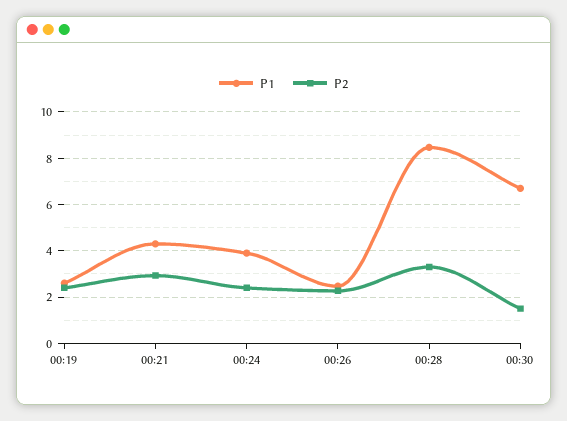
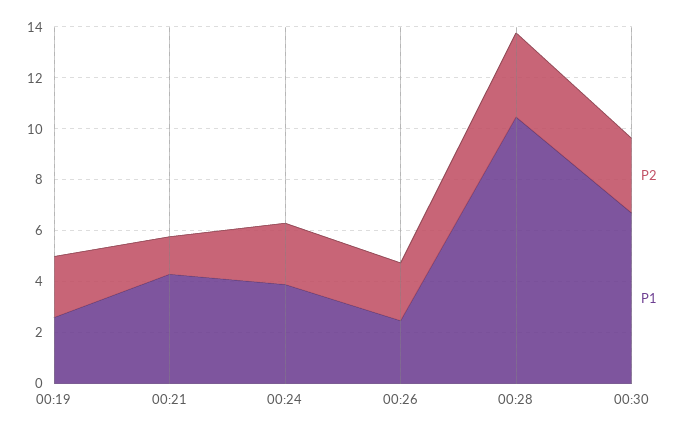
  {
    "P1": {
      "00:19": 2.5,
      "00:21": 4.5,
      "00:24": 4,
      "00:26": 2.5,
-     "00:28": 8.5,
+     "00:28": 10.5,
      "00:30": 6.5
    },
    "P2": {
      "00:19": 2.5,
-     "00:21": 3,
+     "00:21": 1.5,
      "00:24": 2.5,
      "00:26": 2.5,
      "00:28": 3.5,
-     "00:30": 1.5
+     "00:30": 3
    }
  }

